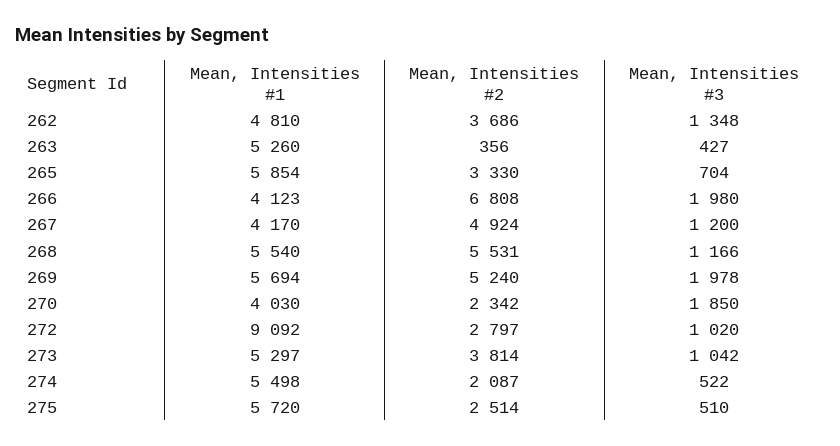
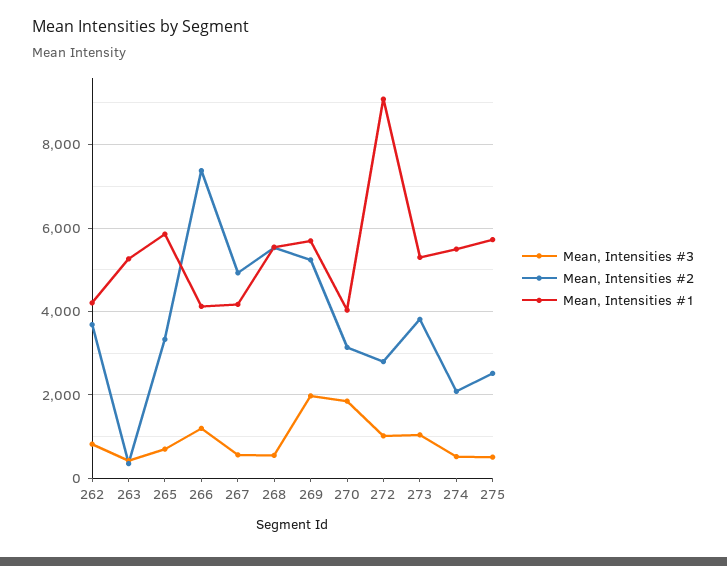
  {
    "Mean, Intensities #1": {
-     "262": 4810,
+     "262": 4200,
      "263": 5260,
      "265": 5854,
      "266": 4123,
      "267": 4170,
      "268": 5540,
      "269": 5694,
      "270": 4030,
      "272": 9092,
      "273": 5297,
      "274": 5498,
      "275": 5720
    },
    "Mean, Intensities #2": {
      "262": 3686,
      "263": 356,
      "265": 3330,
-     "266": 6808,
+     "266": 7400,
      "267": 4924,
      "268": 5531,
      "269": 5240,
-     "270": 2342,
+     "270": 3200,
      "272": 2797,
      "273": 3814,
      "274": 2087,
      "275": 2514
    },
    "Mean, Intensities #3": {
-     "262": 1348,
+     "262": 800,
      "263": 427,
      "265": 704,
-     "266": 1980,
+     "266": 1200,
-     "267": 1200,
+     "267": 600,
-     "268": 1166,
+     "268": 600,
      "269": 1978,
      "270": 1850,
      "272": 1020,
      "273": 1042,
      "274": 522,
      "275": 510
    }
  }

